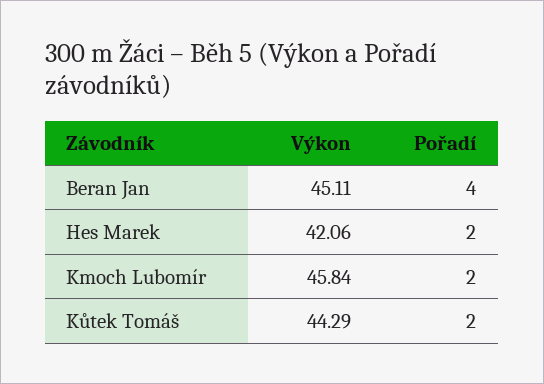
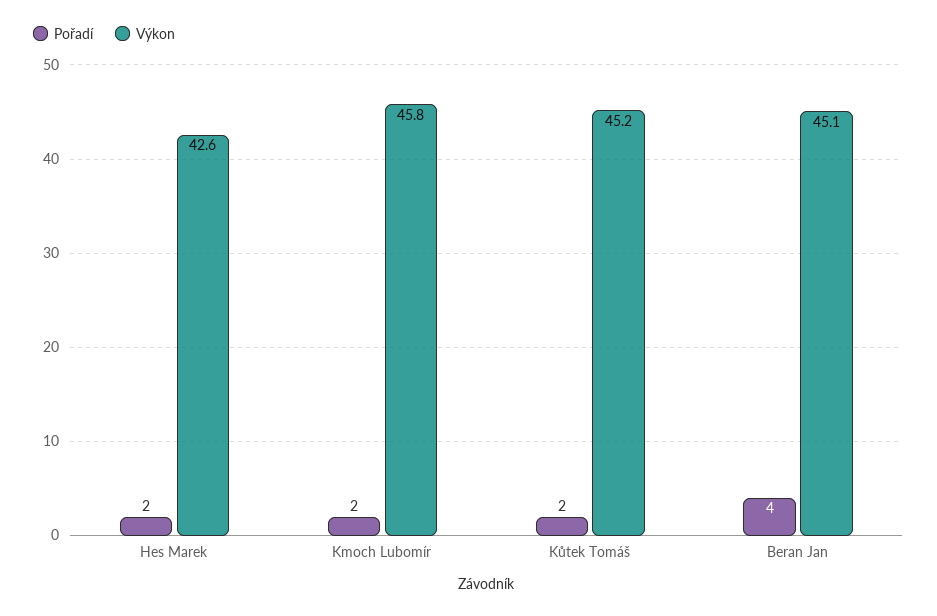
  {
    "Výkon": {
      "Beran Jan": 45.11,
-     "Hes Marek": 42.06,
+     "Hes Marek": 42.6,
      "Kmoch Lubomír": 45.84,
-     "Kůtek Tomáš": 44.29
+     "Kůtek Tomáš": 45.2
    },
    "Pořadí": {
      "Beran Jan": 4,
      "Hes Marek": 2,
      "Kmoch Lubomír": 2,
      "Kůtek Tomáš": 2
    }
  }

